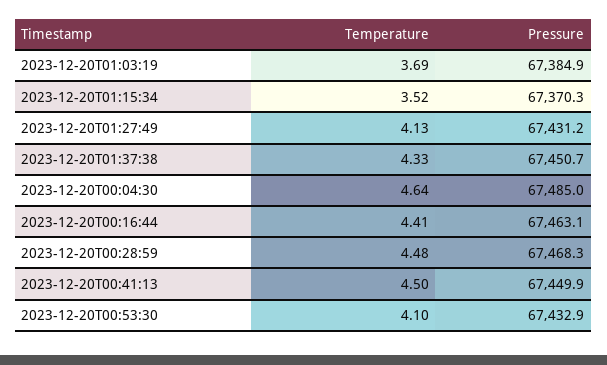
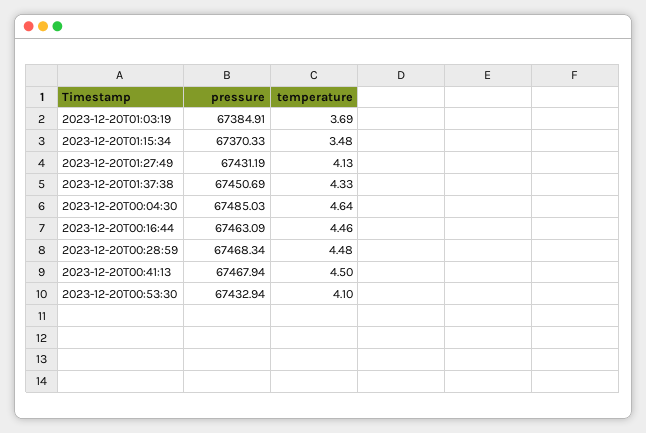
  {
    "Temperature": {
      "2023-12-20T01:03:19": 3.69,
-     "2023-12-20T01:15:34": 3.52,
+     "2023-12-20T01:15:34": 3.48,
      "2023-12-20T01:27:49": 4.13,
      "2023-12-20T01:37:38": 4.33,
      "2023-12-20T00:04:30": 4.64,
-     "2023-12-20T00:16:44": 4.41,
+     "2023-12-20T00:16:44": 4.46,
      "2023-12-20T00:28:59": 4.48,
      "2023-12-20T00:41:13": 4.5,
      "2023-12-20T00:53:30": 4.1
    },
    "Pressure": {
      "2023-12-20T01:03:19": 67384.91,
      "2023-12-20T01:15:34": 67370.33,
      "2023-12-20T01:27:49": 67431.19,
      "2023-12-20T01:37:38": 67450.69,
      "2023-12-20T00:04:30": 67485.03,
      "2023-12-20T00:16:44": 67463.09,
      "2023-12-20T00:28:59": 67468.34,
-     "2023-12-20T00:41:13": 67449.9,
+     "2023-12-20T00:41:13": 67467.94,
      "2023-12-20T00:53:30": 67432.94
    }
  }

